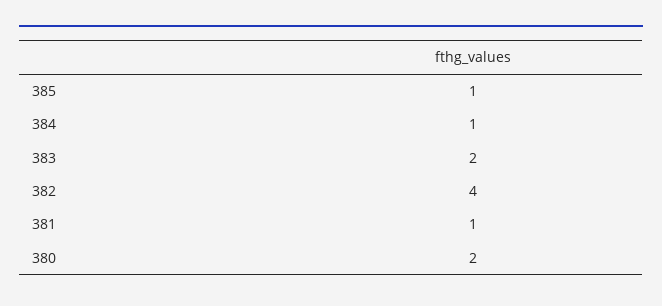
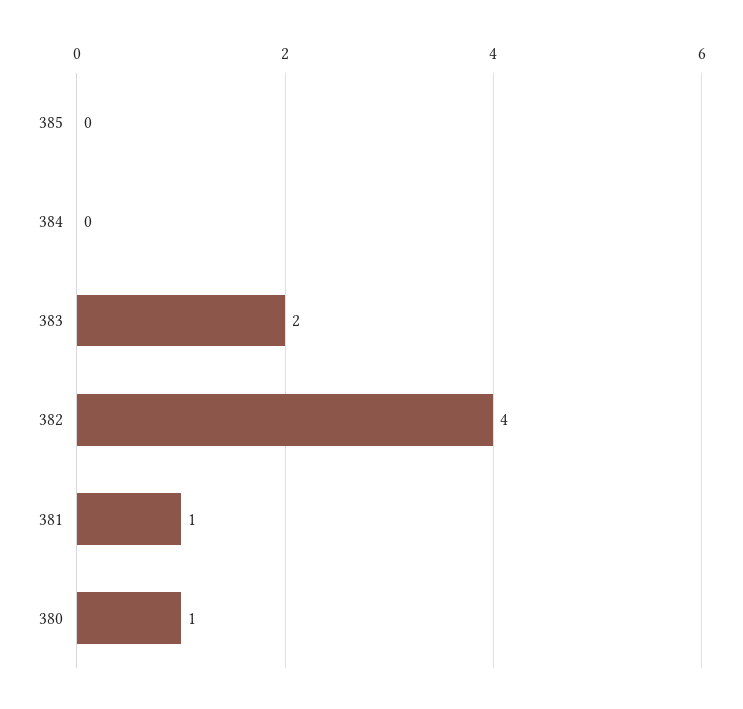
  {
-   "385": 1,
+   "385": 0,
-   "384": 1,
+   "384": 0,
    "383": 2,
    "382": 4,
    "381": 1,
-   "380": 2
+   "380": 1
  }

